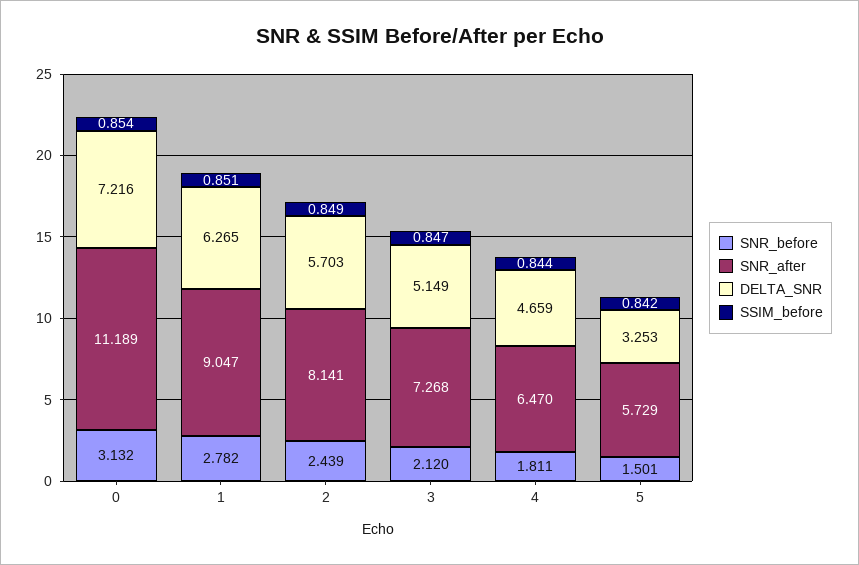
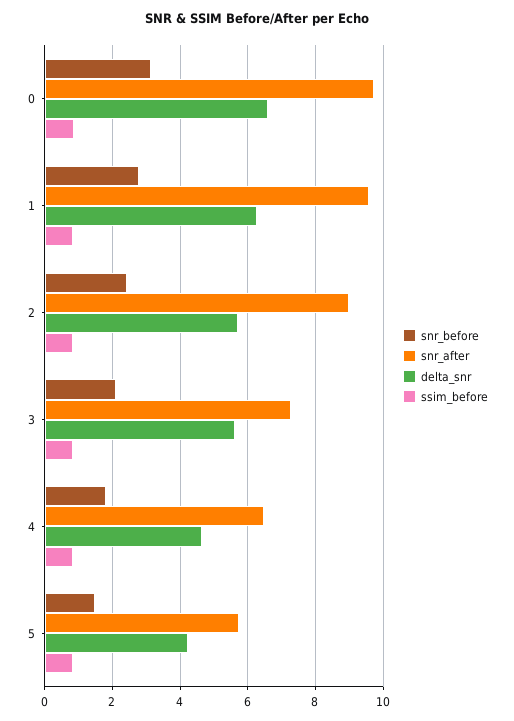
  {
    "SNR_before": {
      "0": 3.132,
      "1": 2.782,
      "2": 2.439,
      "3": 2.12,
      "4": 1.811,
      "5": 1.501
    },
    "SNR_after": {
-     "0": 11.189,
+     "0": 9.8,
-     "1": 9.047,
+     "1": 9.6,
-     "2": 8.141,
+     "2": 9,
      "3": 7.268,
      "4": 6.47,
      "5": 5.729
    },
    "DELTA_SNR": {
-     "0": 7.216,
+     "0": 6.6,
      "1": 6.265,
      "2": 5.703,
-     "3": 5.149,
+     "3": 5.6,
      "4": 4.659,
-     "5": 3.253
+     "5": 4.2
    },
    "SSIM_before": {
      "0": 0.854,
      "1": 0.851,
      "2": 0.849,
      "3": 0.847,
      "4": 0.844,
      "5": 0.842
    }
  }

